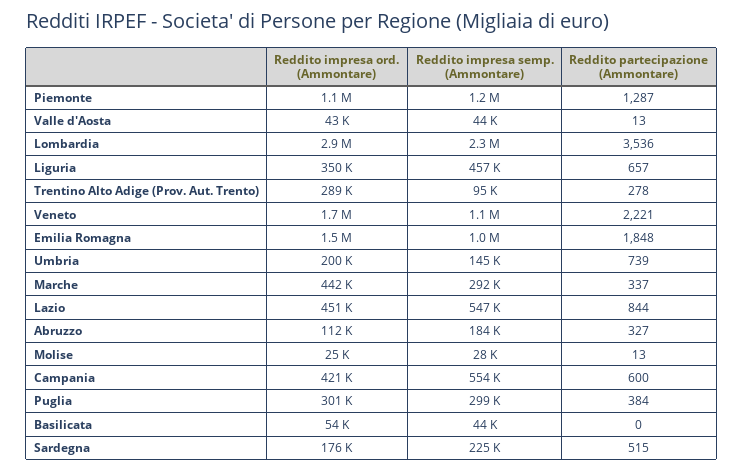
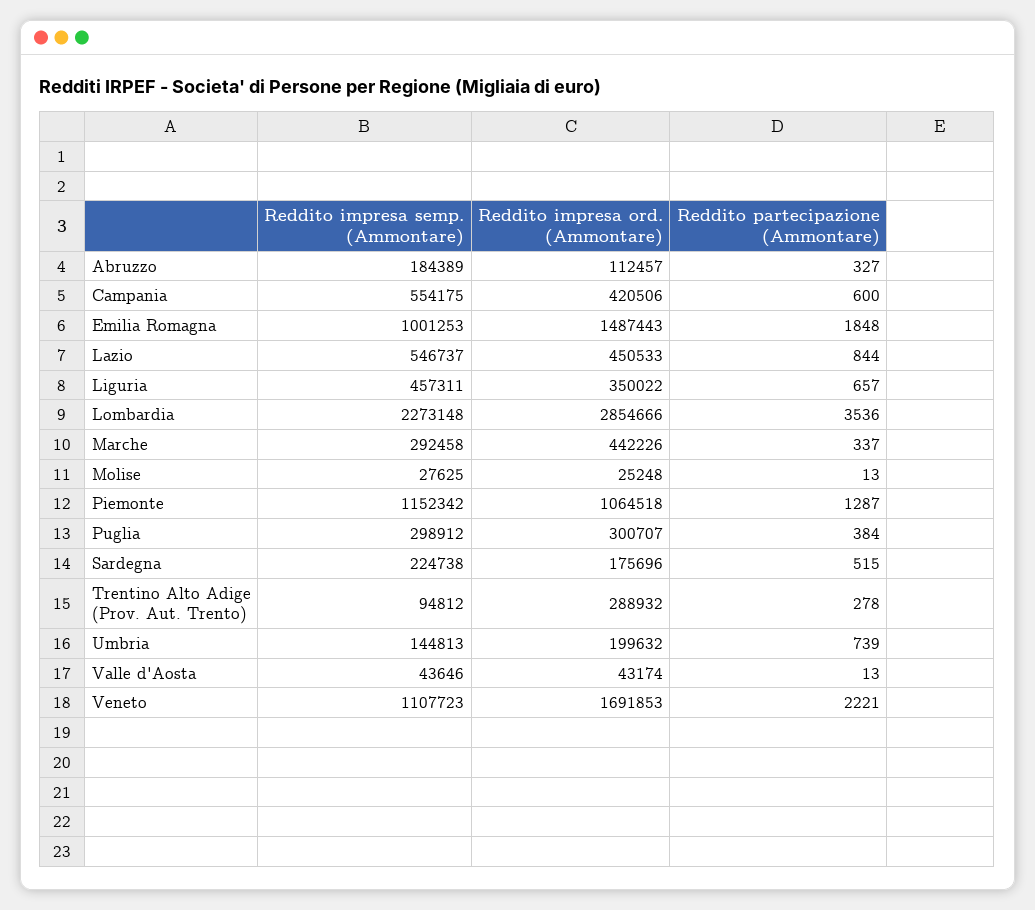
  {
    "Reddito impresa ord. (Ammontare)": {
      "Piemonte": 1064518,
      "Valle d'Aosta": 43174,
      "Lombardia": 2854666,
      "Liguria": 350022,
      "Trentino Alto Adige (Prov. Aut. Trento)": 288932,
      "Veneto": 1691853,
      "Emilia Romagna": 1487443,
      "Umbria": 199632,
      "Marche": 442226,
      "Lazio": 450533,
      "Abruzzo": 112457,
      "Molise": 25248,
      "Campania": 420506,
      "Puglia": 300707,
-     "Basilicata": 54000,
      "Sardegna": 175696
    },
    "Reddito impresa semp. (Ammontare)": {
      "Piemonte": 1152342,
      "Valle d'Aosta": 43646,
      "Lombardia": 2273148,
      "Liguria": 457311,
      "Trentino Alto Adige (Prov. Aut. Trento)": 94812,
      "Veneto": 1107723,
      "Emilia Romagna": 1001253,
      "Umbria": 144813,
      "Marche": 292458,
      "Lazio": 546737,
      "Abruzzo": 184389,
      "Molise": 27625,
      "Campania": 554175,
      "Puglia": 298912,
-     "Basilicata": 44000,
      "Sardegna": 224738
    },
    "Reddito partecipazione (Ammontare)": {
      "Piemonte": 1287,
      "Valle d'Aosta": 13,
      "Lombardia": 3536,
      "Liguria": 657,
      "Trentino Alto Adige (Prov. Aut. Trento)": 278,
      "Veneto": 2221,
      "Emilia Romagna": 1848,
      "Umbria": 739,
      "Marche": 337,
      "Lazio": 844,
      "Abruzzo": 327,
      "Molise": 13,
      "Campania": 600,
      "Puglia": 384,
-     "Basilicata": 0,
      "Sardegna": 515
    }
  }

